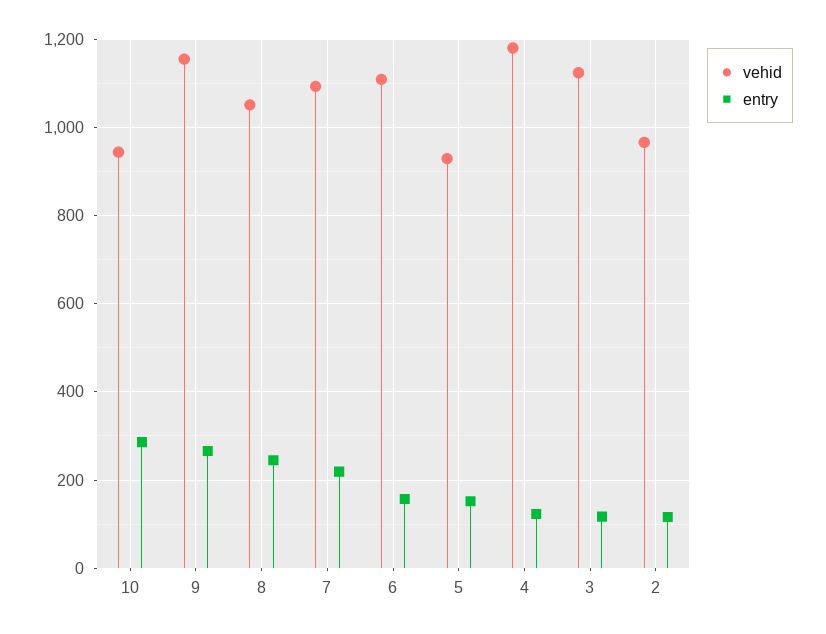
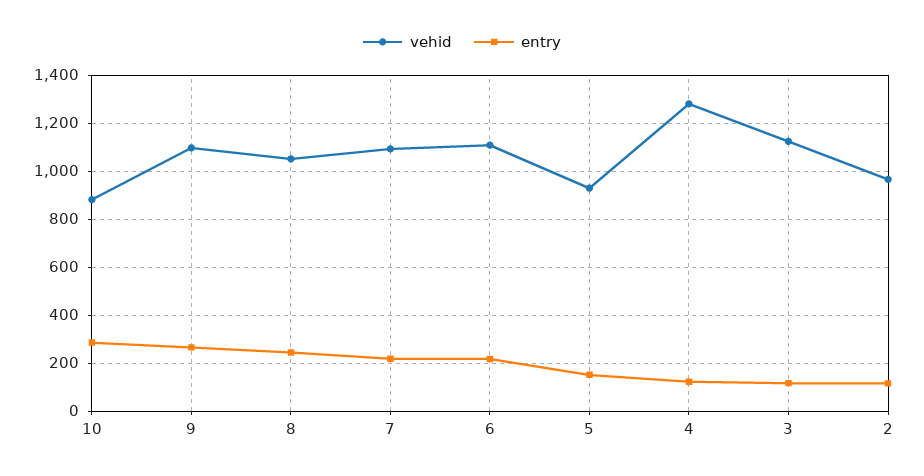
  {
    "vehid": {
-     "10": 940,
+     "10": 875,
-     "9": 1160,
+     "9": 1100,
      "8": 1060,
      "7": 1100,
      "6": 1100,
      "5": 920,
-     "4": 1180,
+     "4": 1275,
      "3": 1120,
      "2": 960
    },
    "entry": {
      "10": 280,
      "9": 260,
      "8": 240,
      "7": 220,
-     "6": 160,
+     "6": 225,
      "5": 160,
      "4": 120,
      "3": 120,
      "2": 120
    }
  }

